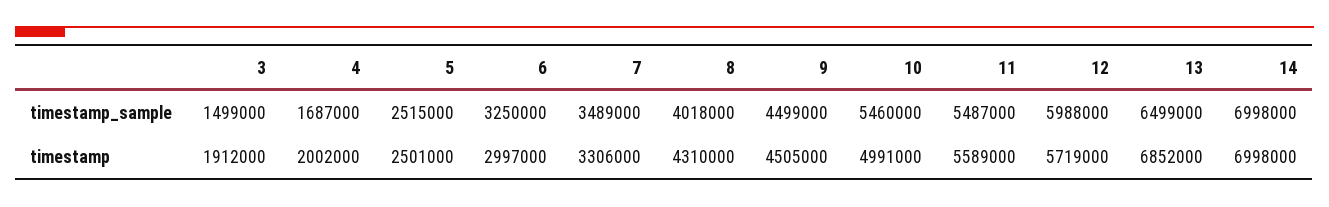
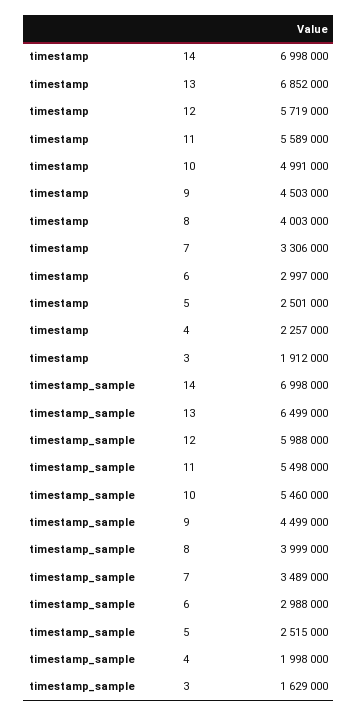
  {
    "3": {
-     "timestamp_sample": 1499000,
+     "timestamp_sample": 1629000,
      "timestamp": 1912000
    },
    "4": {
-     "timestamp_sample": 1687000,
+     "timestamp_sample": 1998000,
-     "timestamp": 2002000
+     "timestamp": 2257000
    },
    "5": {
      "timestamp_sample": 2515000,
      "timestamp": 2501000
    },
    "6": {
-     "timestamp_sample": 3250000,
+     "timestamp_sample": 2988000,
      "timestamp": 2997000
    },
    "7": {
      "timestamp_sample": 3489000,
      "timestamp": 3306000
    },
    "8": {
-     "timestamp_sample": 4018000,
+     "timestamp_sample": 3999000,
-     "timestamp": 4310000
+     "timestamp": 4003000
    },
    "9": {
      "timestamp_sample": 4499000,
-     "timestamp": 4505000
+     "timestamp": 4503000
    },
    "10": {
      "timestamp_sample": 5460000,
      "timestamp": 4991000
    },
    "11": {
-     "timestamp_sample": 5487000,
+     "timestamp_sample": 5498000,
      "timestamp": 5589000
    },
    "12": {
      "timestamp_sample": 5988000,
      "timestamp": 5719000
    },
    "13": {
      "timestamp_sample": 6499000,
      "timestamp": 6852000
    },
    "14": {
      "timestamp_sample": 6998000,
      "timestamp": 6998000
    }
  }

